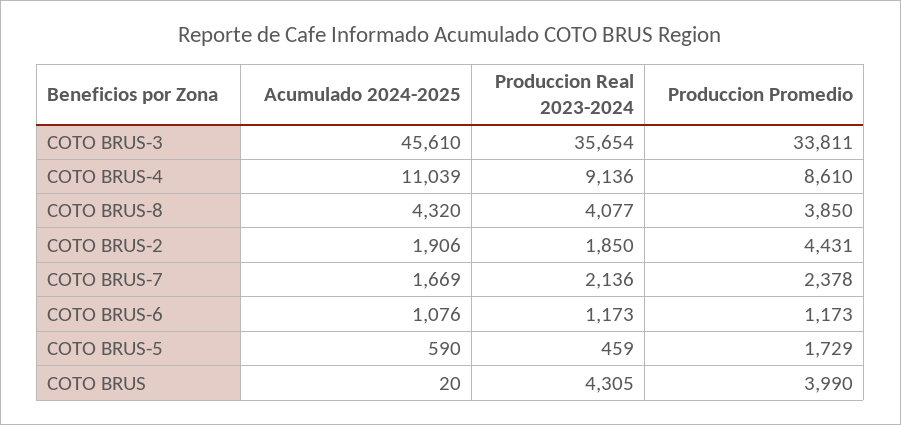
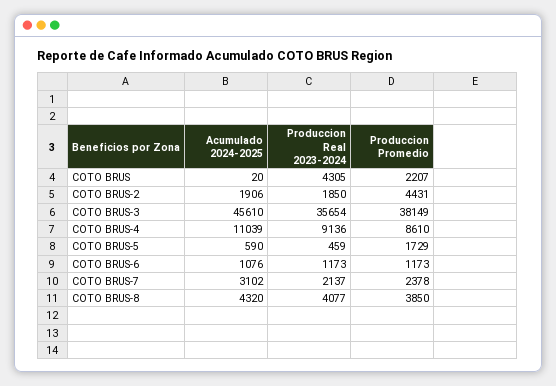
  {
    "Acumulado 2024-2025": {
      "COTO BRUS-3": 45610,
      "COTO BRUS-4": 11039,
      "COTO BRUS-8": 4320,
      "COTO BRUS-2": 1906,
-     "COTO BRUS-7": 1669,
+     "COTO BRUS-7": 3102,
      "COTO BRUS-6": 1076,
      "COTO BRUS-5": 590,
      "COTO BRUS": 20
    },
    "Produccion Real 2023-2024": {
      "COTO BRUS-3": 35654,
      "COTO BRUS-4": 9136,
      "COTO BRUS-8": 4077,
      "COTO BRUS-2": 1850,
-     "COTO BRUS-7": 2136,
+     "COTO BRUS-7": 2137,
      "COTO BRUS-6": 1173,
      "COTO BRUS-5": 459,
      "COTO BRUS": 4305
    },
    "Produccion Promedio": {
-     "COTO BRUS-3": 33811,
+     "COTO BRUS-3": 38149,
      "COTO BRUS-4": 8610,
      "COTO BRUS-8": 3850,
      "COTO BRUS-2": 4431,
      "COTO BRUS-7": 2378,
      "COTO BRUS-6": 1173,
      "COTO BRUS-5": 1729,
-     "COTO BRUS": 3990
+     "COTO BRUS": 2207
    }
  }

